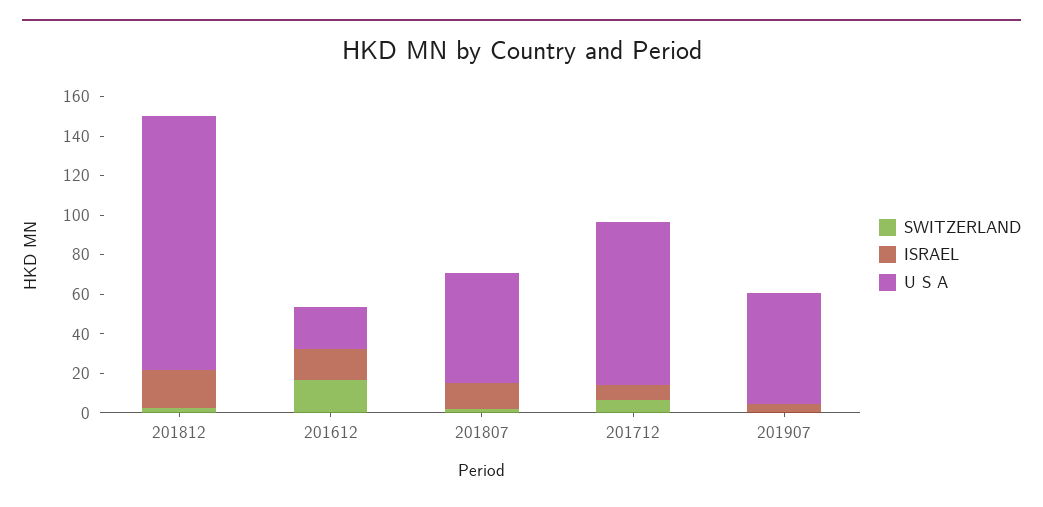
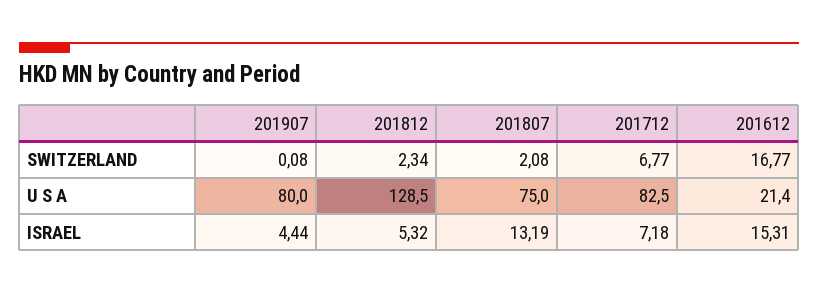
  {
    "SWITZERLAND": {
      "201812": 2.34,
      "201612": 16.77,
      "201807": 2.08,
      "201712": 6.77,
      "201907": 0.08
    },
    "ISRAEL": {
-     "201812": 20,
+     "201812": 5.32,
      "201612": 15.31,
      "201807": 13.19,
      "201712": 7.18,
      "201907": 4.44
    },
    "U S A": {
      "201812": 128.5,
      "201612": 21.4,
-     "201807": 55,
+     "201807": 75,
      "201712": 82.5,
-     "201907": 55
+     "201907": 80
    }
  }

